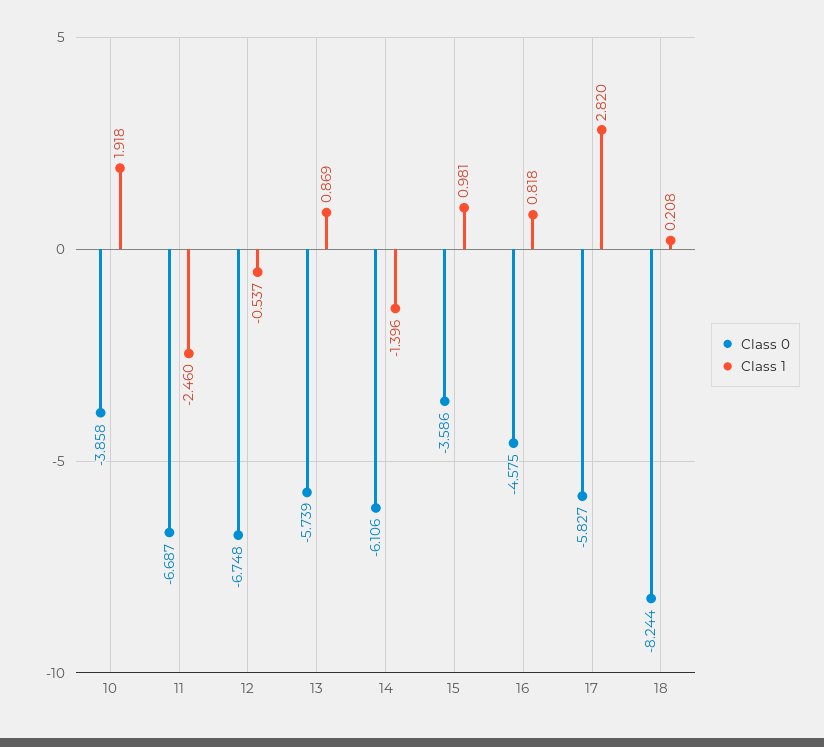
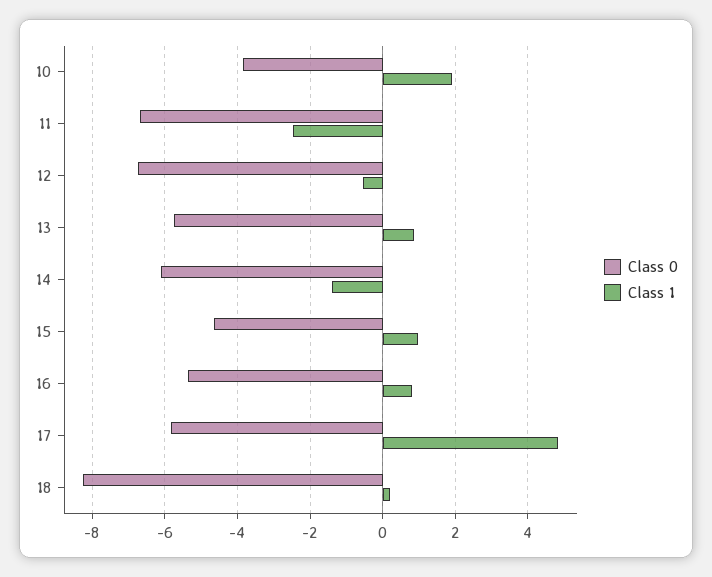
  {
    "Class 0": {
      "10": -3.858,
      "11": -6.687,
      "12": -6.748,
      "13": -5.739,
      "14": -6.106,
-     "15": -3.586,
+     "15": -4.6,
-     "16": -4.575,
+     "16": -5.4,
      "17": -5.827,
      "18": -8.244
    },
    "Class 1": {
      "10": 1.918,
      "11": -2.46,
      "12": -0.537,
      "13": 0.869,
      "14": -1.396,
      "15": 0.981,
      "16": 0.818,
-     "17": 2.82,
+     "17": 4.8,
      "18": 0.208
    }
  }

